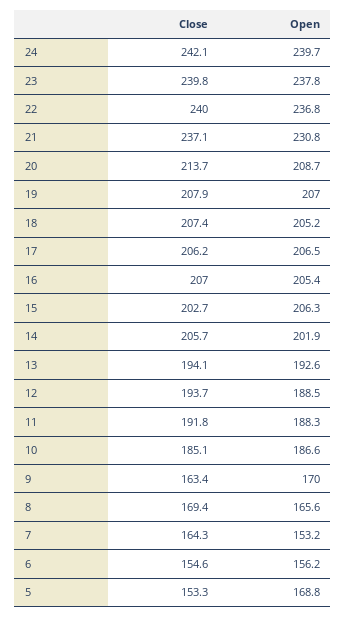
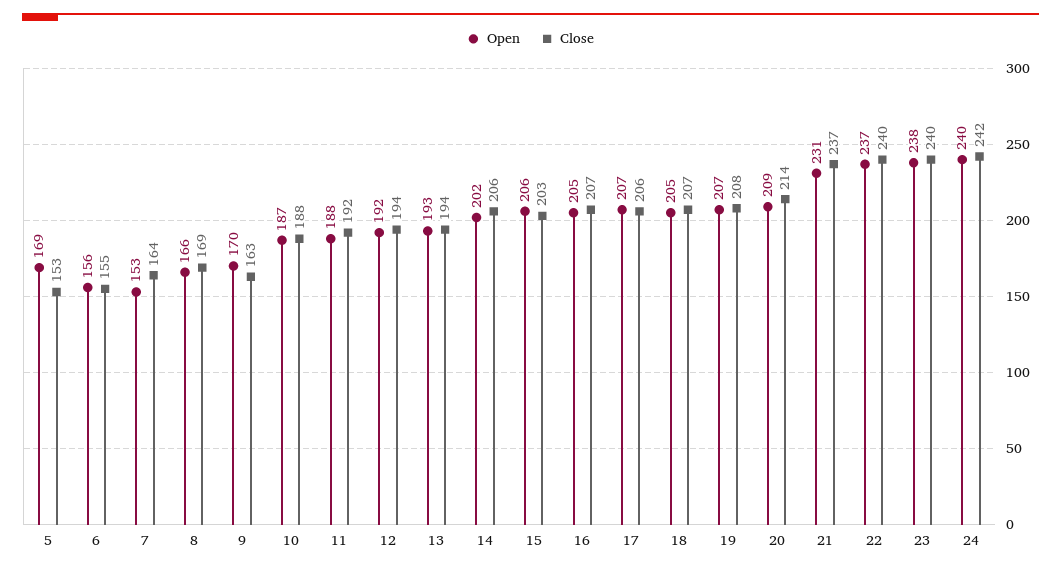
  {
    "Close": {
      "24": 242.1,
      "23": 239.8,
      "22": 240,
      "21": 237.1,
      "20": 213.7,
      "19": 207.9,
      "18": 207.4,
      "17": 206.2,
      "16": 207,
      "15": 202.7,
      "14": 205.7,
      "13": 194.1,
      "12": 193.7,
      "11": 191.8,
-     "10": 185.1,
+     "10": 188,
      "9": 163.4,
      "8": 169.4,
      "7": 164.3,
      "6": 154.6,
      "5": 153.3
    },
    "Open": {
      "24": 239.7,
      "23": 237.8,
      "22": 236.8,
      "21": 230.8,
      "20": 208.7,
      "19": 207,
      "18": 205.2,
      "17": 206.5,
      "16": 205.4,
      "15": 206.3,
      "14": 201.9,
      "13": 192.6,
-     "12": 188.5,
+     "12": 192,
      "11": 188.3,
      "10": 186.6,
      "9": 170,
      "8": 165.6,
      "7": 153.2,
      "6": 156.2,
      "5": 168.8
    }
  }

